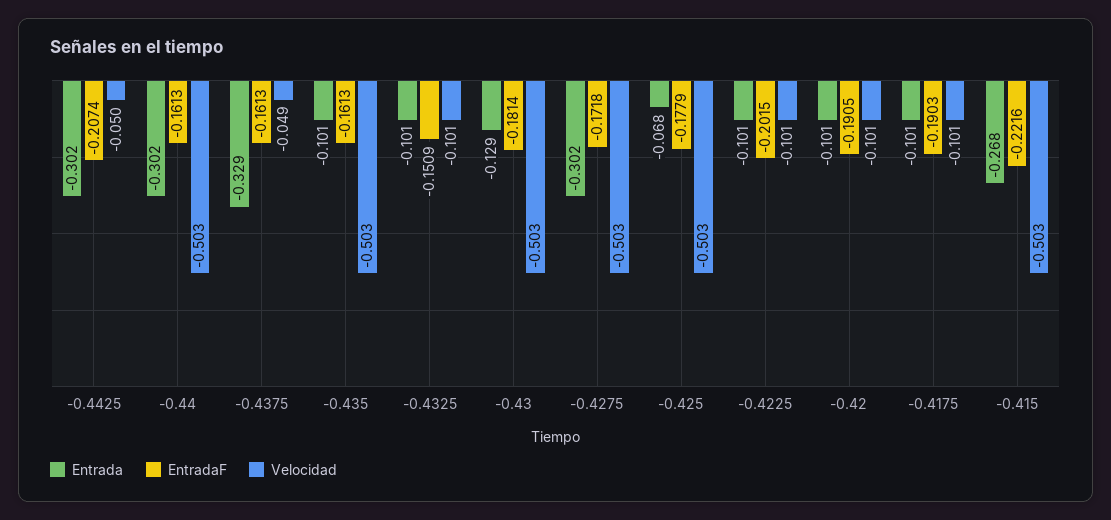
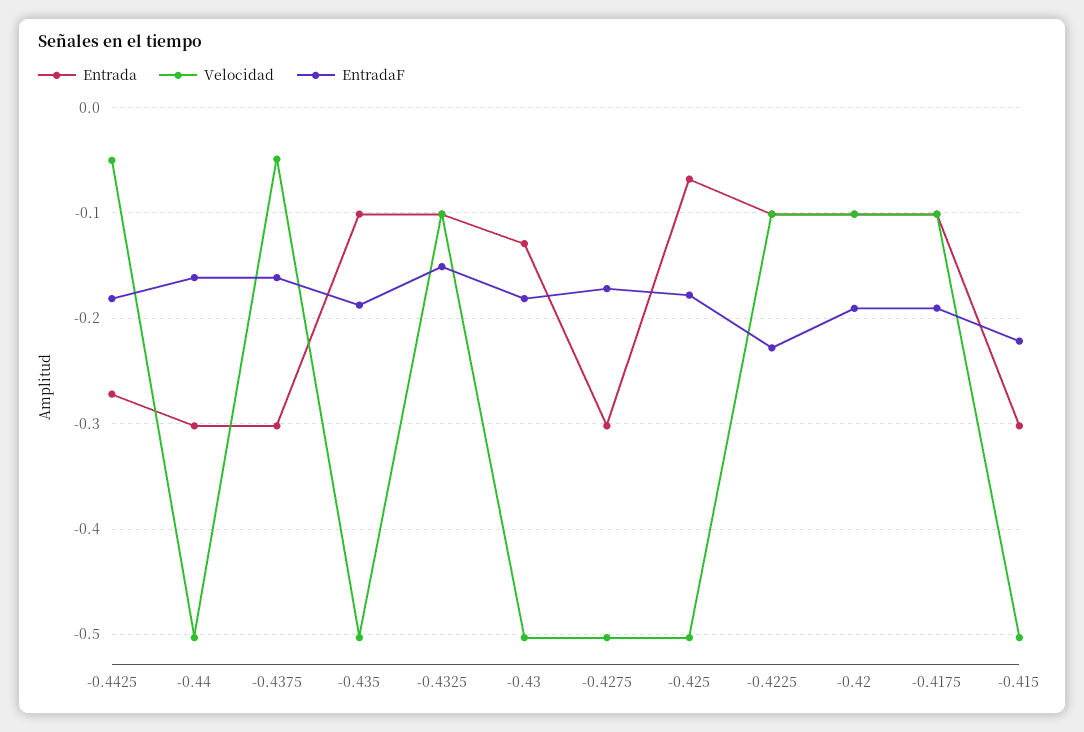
  {
    "Entrada": {
-     "-0.4425": -0.302,
+     "-0.4425": -0.27,
      "-0.44": -0.302,
-     "-0.4375": -0.329,
+     "-0.4375": -0.3,
      "-0.435": -0.101,
      "-0.4325": -0.101,
      "-0.43": -0.129,
      "-0.4275": -0.302,
      "-0.425": -0.068,
      "-0.4225": -0.101,
      "-0.42": -0.101,
      "-0.4175": -0.101,
-     "-0.415": -0.268
+     "-0.415": -0.3
    },
    "EntradaF": {
-     "-0.4425": -0.2074,
+     "-0.4425": -0.18,
      "-0.44": -0.1613,
      "-0.4375": -0.1613,
-     "-0.435": -0.1613,
+     "-0.435": -0.19,
      "-0.4325": -0.1509,
      "-0.43": -0.1814,
      "-0.4275": -0.1718,
      "-0.425": -0.1779,
-     "-0.4225": -0.2015,
+     "-0.4225": -0.23,
      "-0.42": -0.1905,
      "-0.4175": -0.1903,
      "-0.415": -0.2216
    },
    "Velocidad": {
      "-0.4425": -0.05,
      "-0.44": -0.503,
      "-0.4375": -0.049,
      "-0.435": -0.503,
      "-0.4325": -0.101,
      "-0.43": -0.503,
      "-0.4275": -0.503,
      "-0.425": -0.503,
      "-0.4225": -0.101,
      "-0.42": -0.101,
      "-0.4175": -0.101,
      "-0.415": -0.503
    }
  }

